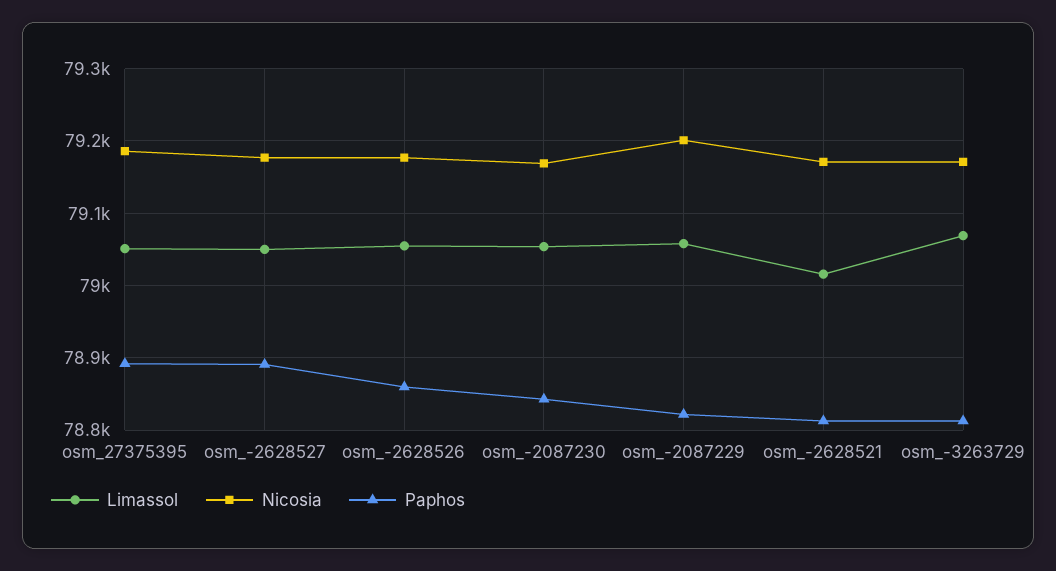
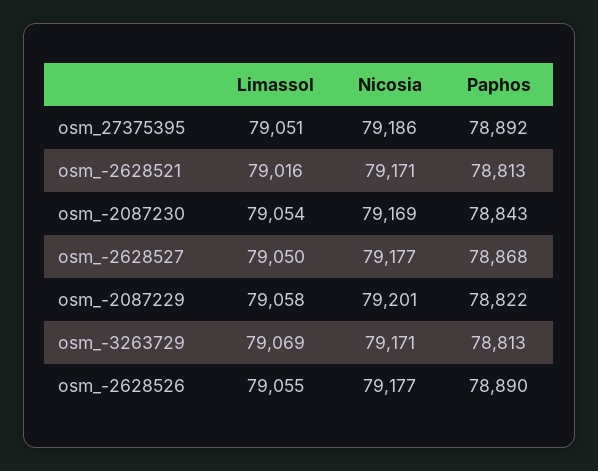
  {
    "Limassol": {
      "osm_27375395": 79051,
      "osm_-2628527": 79050,
      "osm_-2628526": 79055,
      "osm_-2087230": 79054,
      "osm_-2087229": 79058,
      "osm_-2628521": 79016,
      "osm_-3263729": 79069
    },
    "Nicosia": {
      "osm_27375395": 79186,
      "osm_-2628527": 79177,
      "osm_-2628526": 79177,
      "osm_-2087230": 79169,
      "osm_-2087229": 79201,
      "osm_-2628521": 79171,
      "osm_-3263729": 79171
    },
    "Paphos": {
      "osm_27375395": 78892,
-     "osm_-2628527": 78890,
+     "osm_-2628527": 78868,
-     "osm_-2628526": 78860,
+     "osm_-2628526": 78890,
      "osm_-2087230": 78843,
      "osm_-2087229": 78822,
      "osm_-2628521": 78813,
      "osm_-3263729": 78813
    }
  }

